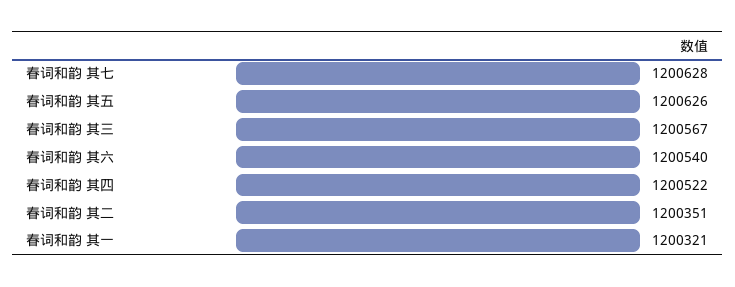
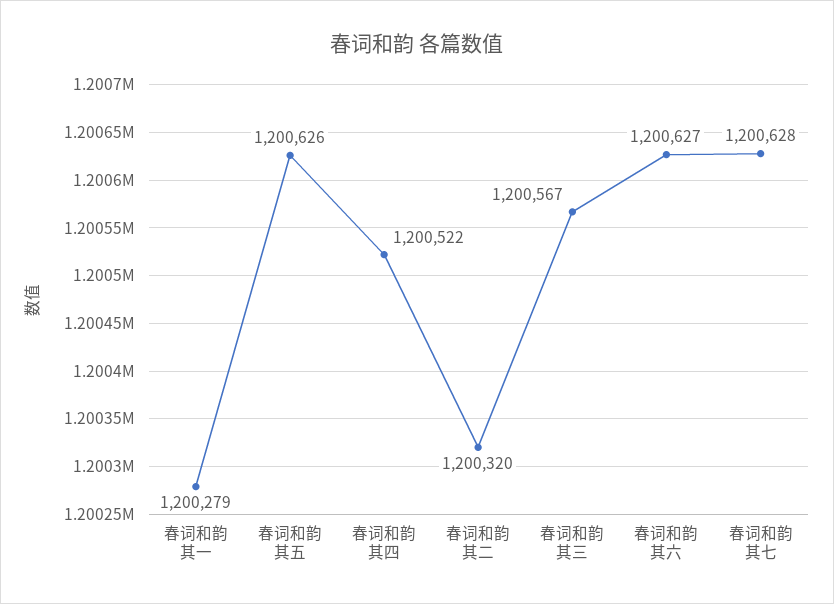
  {
    "春词和韵 其七": 1200628,
    "春词和韵 其五": 1200626,
    "春词和韵 其三": 1200567,
-   "春词和韵 其六": 1200540,
+   "春词和韵 其六": 1200627,
    "春词和韵 其四": 1200522,
-   "春词和韵 其二": 1200351,
+   "春词和韵 其二": 1200320,
-   "春词和韵 其一": 1200321
+   "春词和韵 其一": 1200279
  }

